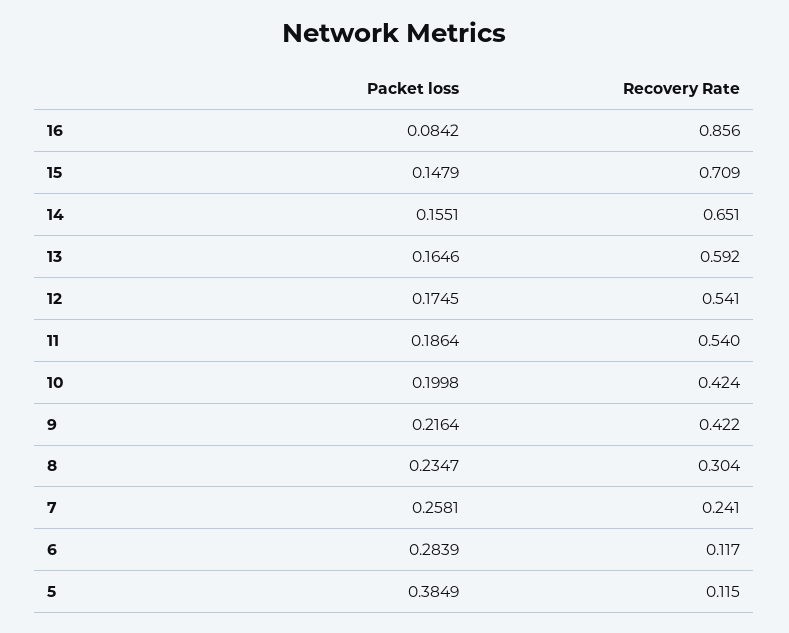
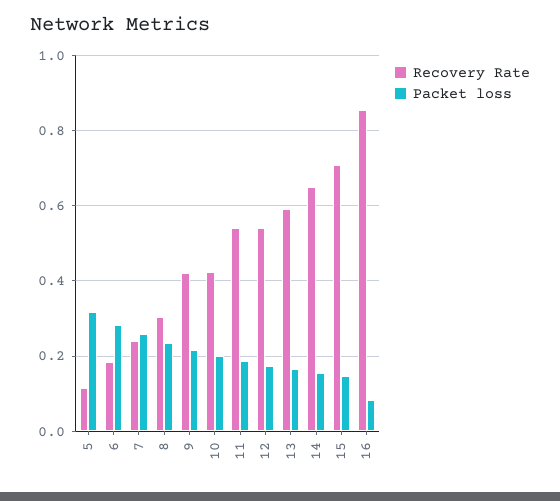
  {
    "Packet loss": {
      "16": 0.0842,
      "15": 0.1479,
      "14": 0.1551,
      "13": 0.1646,
      "12": 0.1745,
      "11": 0.1864,
      "10": 0.1998,
      "9": 0.2164,
      "8": 0.2347,
      "7": 0.2581,
      "6": 0.2839,
-     "5": 0.3849
+     "5": 0.32
    },
    "Recovery Rate": {
      "16": 0.856,
      "15": 0.709,
      "14": 0.651,
      "13": 0.592,
      "12": 0.541,
      "11": 0.54,
      "10": 0.424,
      "9": 0.422,
      "8": 0.304,
      "7": 0.241,
-     "6": 0.117,
+     "6": 0.18,
      "5": 0.115
    }
  }

